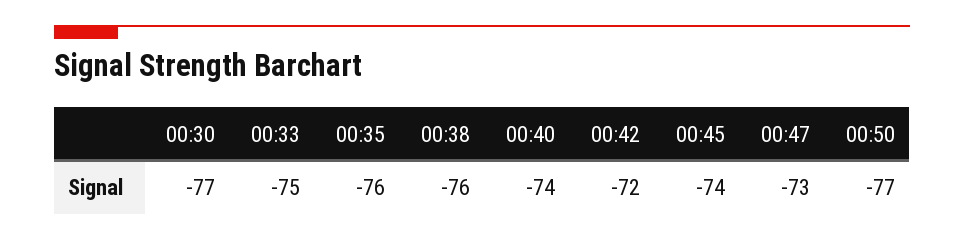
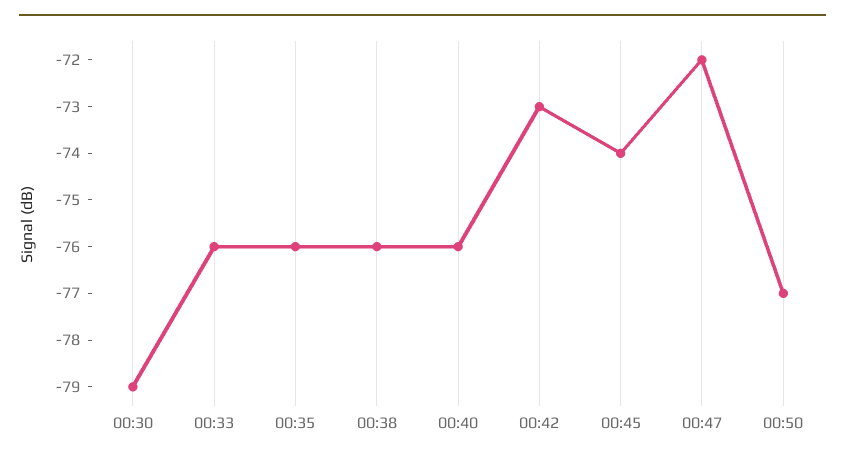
  {
-   "00:30": -77,
+   "00:30": -79,
-   "00:33": -75,
+   "00:33": -76,
    "00:35": -76,
    "00:38": -76,
-   "00:40": -74,
+   "00:40": -76,
-   "00:42": -72,
+   "00:42": -73,
    "00:45": -74,
-   "00:47": -73,
+   "00:47": -72,
    "00:50": -77
  }

